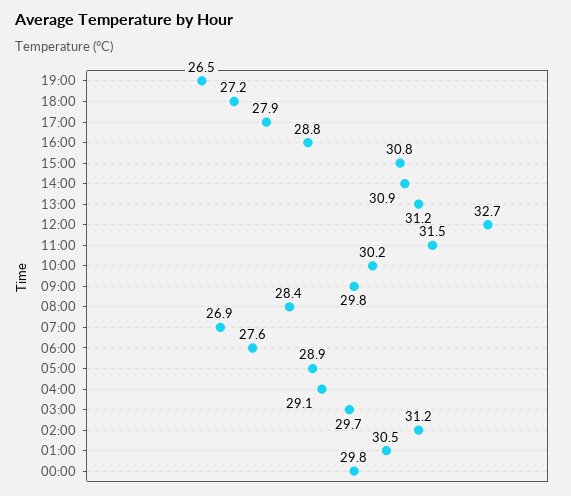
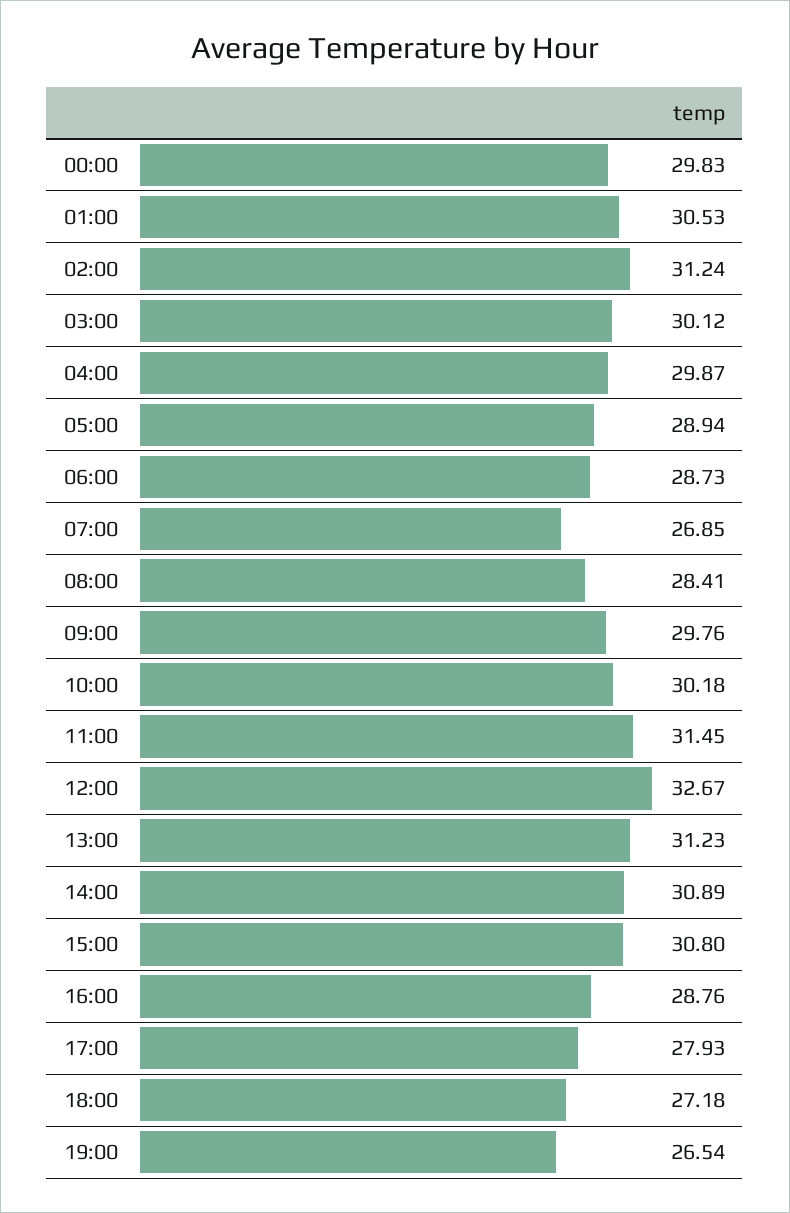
  {
    "19:00": 26.54,
    "18:00": 27.18,
    "17:00": 27.93,
    "16:00": 28.76,
    "15:00": 30.8,
    "14:00": 30.89,
    "13:00": 31.23,
    "12:00": 32.67,
    "11:00": 31.45,
    "10:00": 30.18,
    "09:00": 29.76,
    "08:00": 28.41,
    "07:00": 26.85,
-   "06:00": 27.6,
+   "06:00": 28.73,
    "05:00": 28.94,
-   "04:00": 29.1,
+   "04:00": 29.87,
-   "03:00": 29.7,
+   "03:00": 30.12,
    "02:00": 31.24,
    "01:00": 30.53,
    "00:00": 29.83
  }

